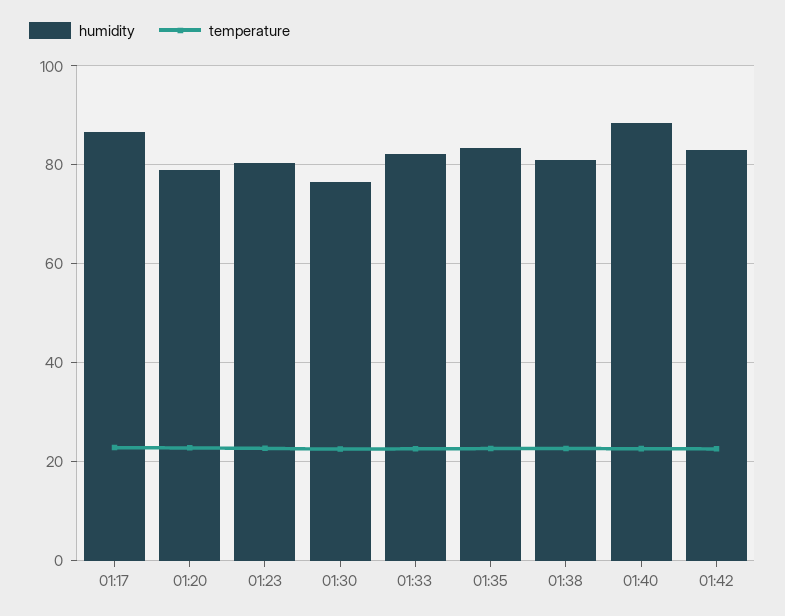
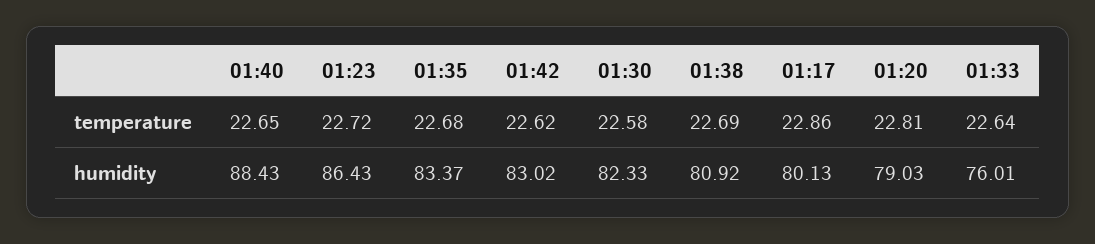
  {
    "humidity": {
-     "01:17": 86,
+     "01:17": 80.13,
      "01:20": 79.03,
-     "01:23": 80,
+     "01:23": 86.43,
-     "01:30": 76,
+     "01:30": 82.33,
-     "01:33": 82,
+     "01:33": 76.01,
      "01:35": 83.37,
      "01:38": 80.92,
      "01:40": 88.43,
      "01:42": 83.02
    },
    "temperature": {
      "01:17": 22.86,
      "01:20": 22.81,
      "01:23": 22.72,
      "01:30": 22.58,
      "01:33": 22.64,
      "01:35": 22.68,
      "01:38": 22.69,
      "01:40": 22.65,
      "01:42": 22.62
    }
  }

